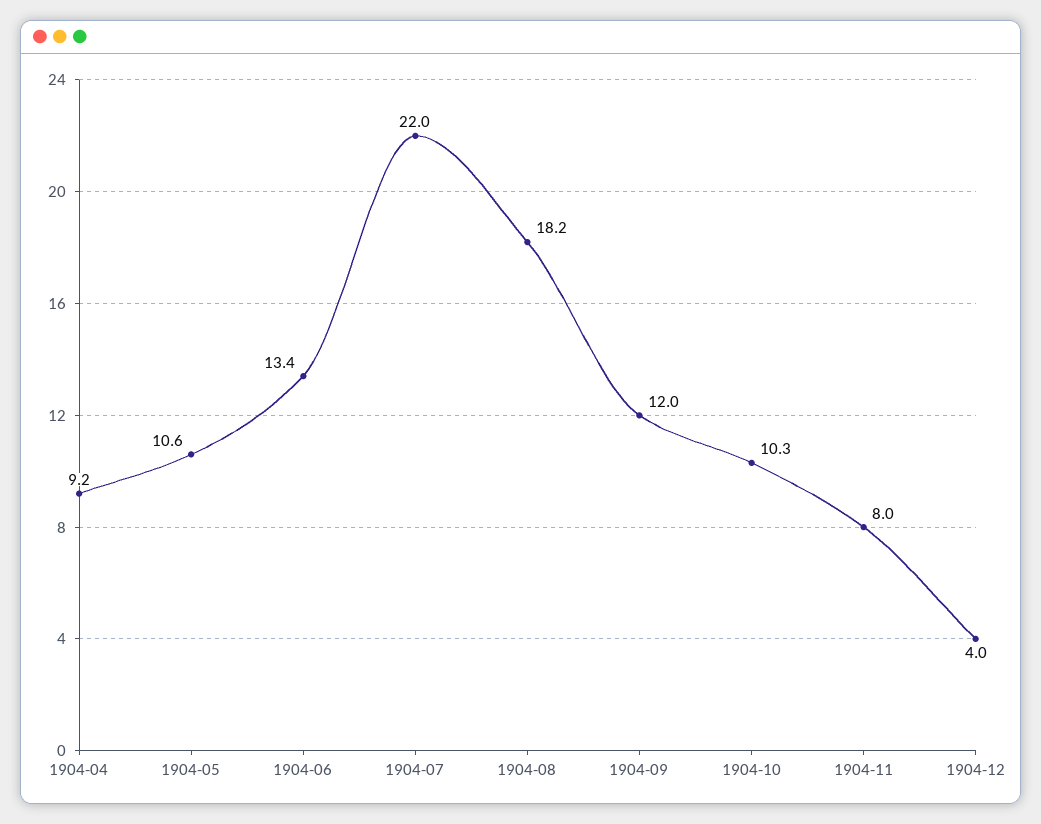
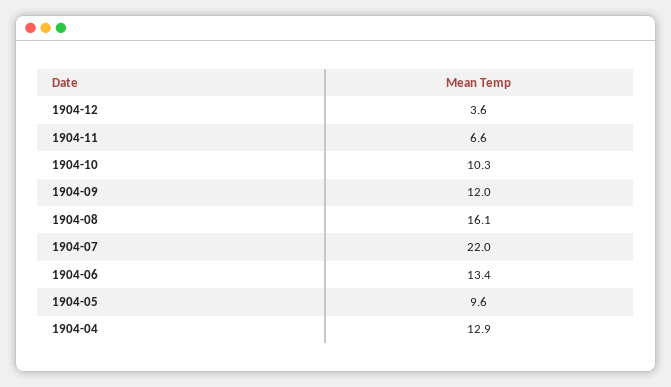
  {
-   "1904-04": 9.2,
+   "1904-04": 12.9,
-   "1904-05": 10.6,
+   "1904-05": 9.6,
    "1904-06": 13.4,
    "1904-07": 22,
-   "1904-08": 18.2,
+   "1904-08": 16.1,
    "1904-09": 12,
    "1904-10": 10.3,
-   "1904-11": 8,
+   "1904-11": 6.6,
-   "1904-12": 4
+   "1904-12": 3.6
  }

